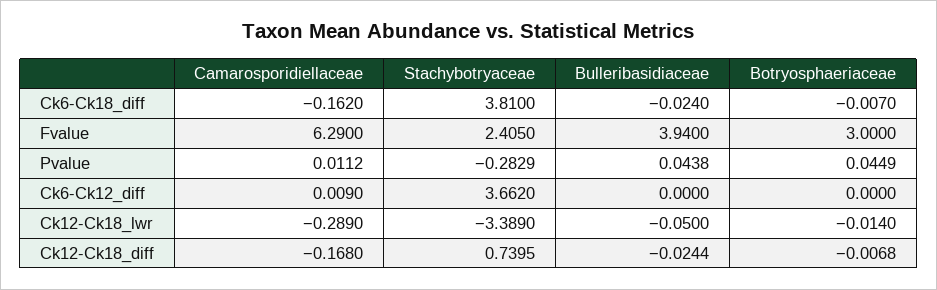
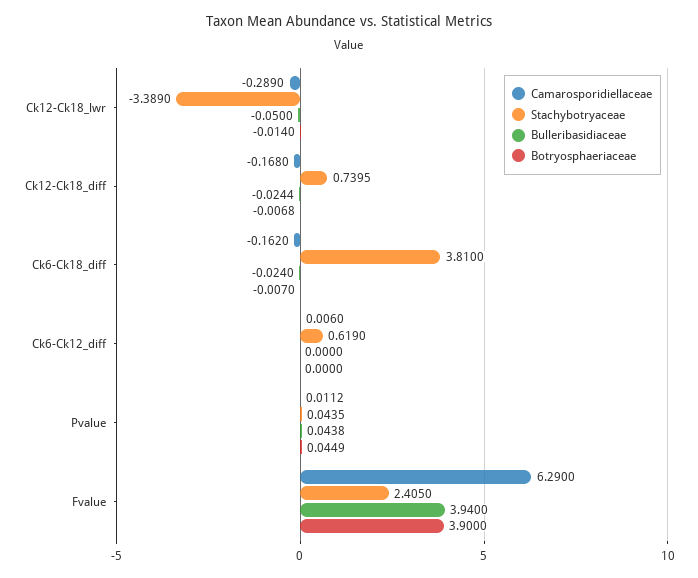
  {
    "Camarosporidiellaceae": {
      "Ck6-Ck18_diff": -0.162,
      "Fvalue": 6.29,
      "Pvalue": 0.0112,
-     "Ck6-Ck12_diff": 0.009,
+     "Ck6-Ck12_diff": 0.006,
      "Ck12-Ck18_lwr": -0.289,
      "Ck12-Ck18_diff": -0.168
    },
    "Stachybotryaceae": {
      "Ck6-Ck18_diff": 3.81,
      "Fvalue": 2.405,
-     "Pvalue": -0.2829,
+     "Pvalue": 0.0435,
-     "Ck6-Ck12_diff": 3.662,
+     "Ck6-Ck12_diff": 0.619,
      "Ck12-Ck18_lwr": -3.389,
      "Ck12-Ck18_diff": 0.7395
    },
    "Bulleribasidiaceae": {
      "Ck6-Ck18_diff": -0.024,
      "Fvalue": 3.94,
      "Pvalue": 0.0438,
      "Ck6-Ck12_diff": 0,
      "Ck12-Ck18_lwr": -0.05,
      "Ck12-Ck18_diff": -0.0244
    },
    "Botryosphaeriaceae": {
      "Ck6-Ck18_diff": -0.007,
-     "Fvalue": 3,
+     "Fvalue": 3.9,
      "Pvalue": 0.0449,
      "Ck6-Ck12_diff": 0,
      "Ck12-Ck18_lwr": -0.014,
      "Ck12-Ck18_diff": -0.0068
    }
  }

